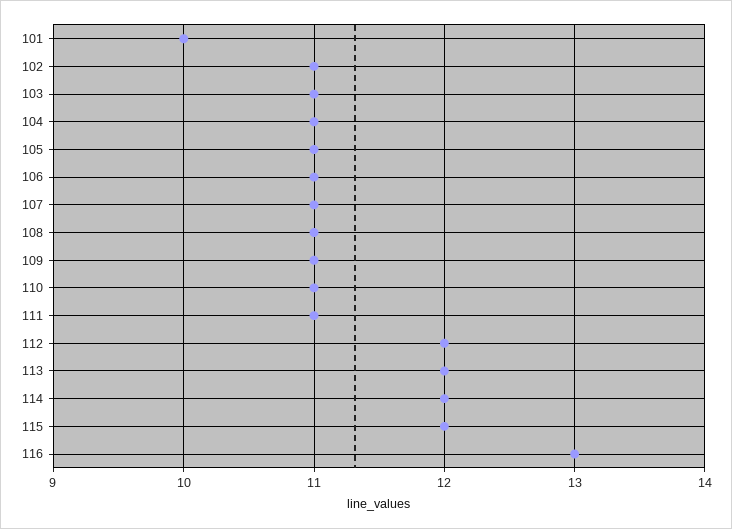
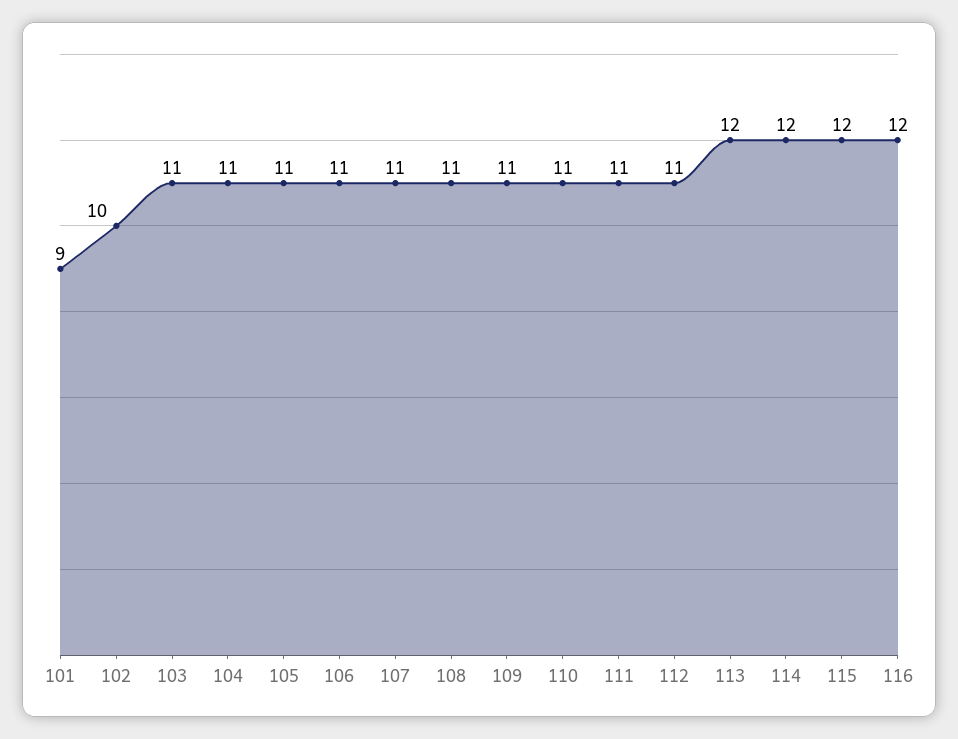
  {
-   "101": 10,
+   "101": 9,
-   "102": 11,
+   "102": 10,
    "103": 11,
    "104": 11,
    "105": 11,
    "106": 11,
    "107": 11,
    "108": 11,
    "109": 11,
    "110": 11,
    "111": 11,
-   "112": 12,
+   "112": 11,
    "113": 12,
    "114": 12,
    "115": 12,
-   "116": 13
+   "116": 12
  }

